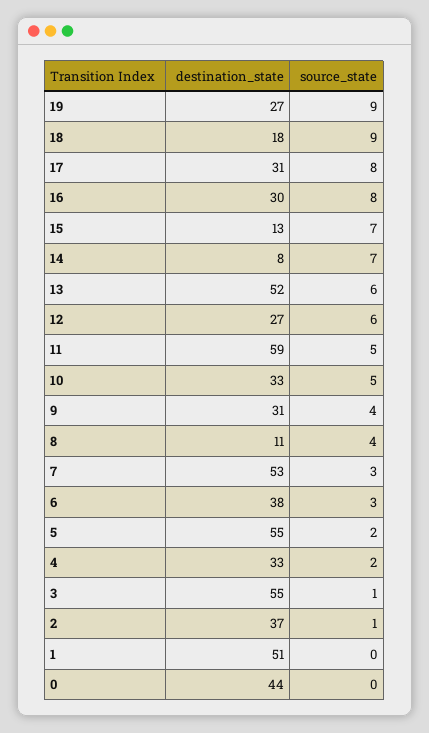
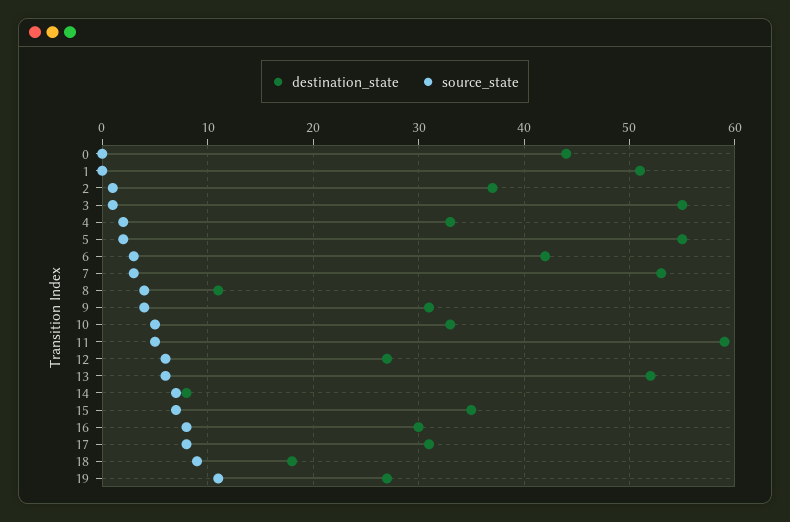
  {
    "destination_state": {
      "19": 27,
      "18": 18,
      "17": 31,
      "16": 30,
-     "15": 13,
+     "15": 35,
      "14": 8,
      "13": 52,
      "12": 27,
      "11": 59,
      "10": 33,
      "9": 31,
      "8": 11,
      "7": 53,
-     "6": 38,
+     "6": 42,
      "5": 55,
      "4": 33,
      "3": 55,
      "2": 37,
      "1": 51,
      "0": 44
    },
    "source_state": {
-     "19": 9,
+     "19": 11,
      "18": 9,
      "17": 8,
      "16": 8,
      "15": 7,
      "14": 7,
      "13": 6,
      "12": 6,
      "11": 5,
      "10": 5,
      "9": 4,
      "8": 4,
      "7": 3,
      "6": 3,
      "5": 2,
      "4": 2,
      "3": 1,
      "2": 1,
      "1": 0,
      "0": 0
    }
  }

